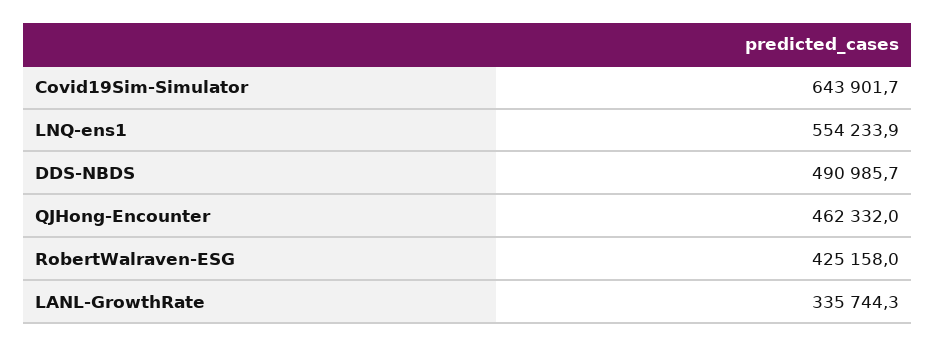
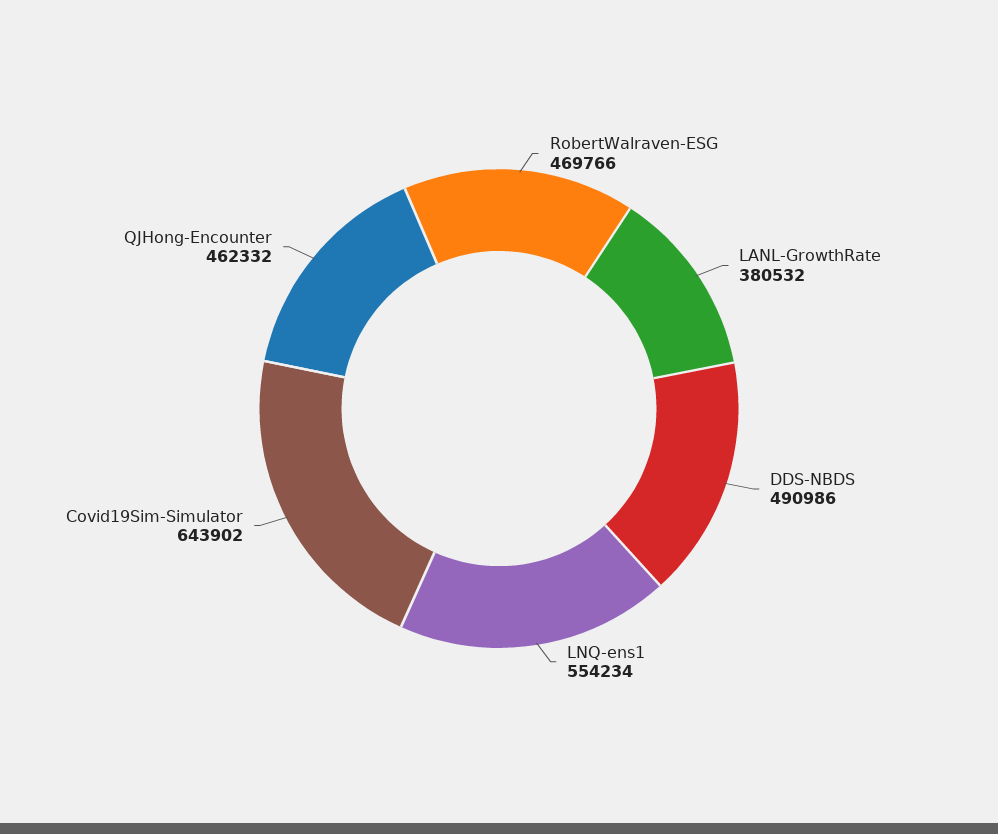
  {
    "Covid19Sim-Simulator": 643901.7,
    "LNQ-ens1": 554233.9,
    "DDS-NBDS": 490985.7,
    "QJHong-Encounter": 462332,
-   "RobertWalraven-ESG": 425158,
+   "RobertWalraven-ESG": 469766,
-   "LANL-GrowthRate": 335744.3
+   "LANL-GrowthRate": 380532
  }

